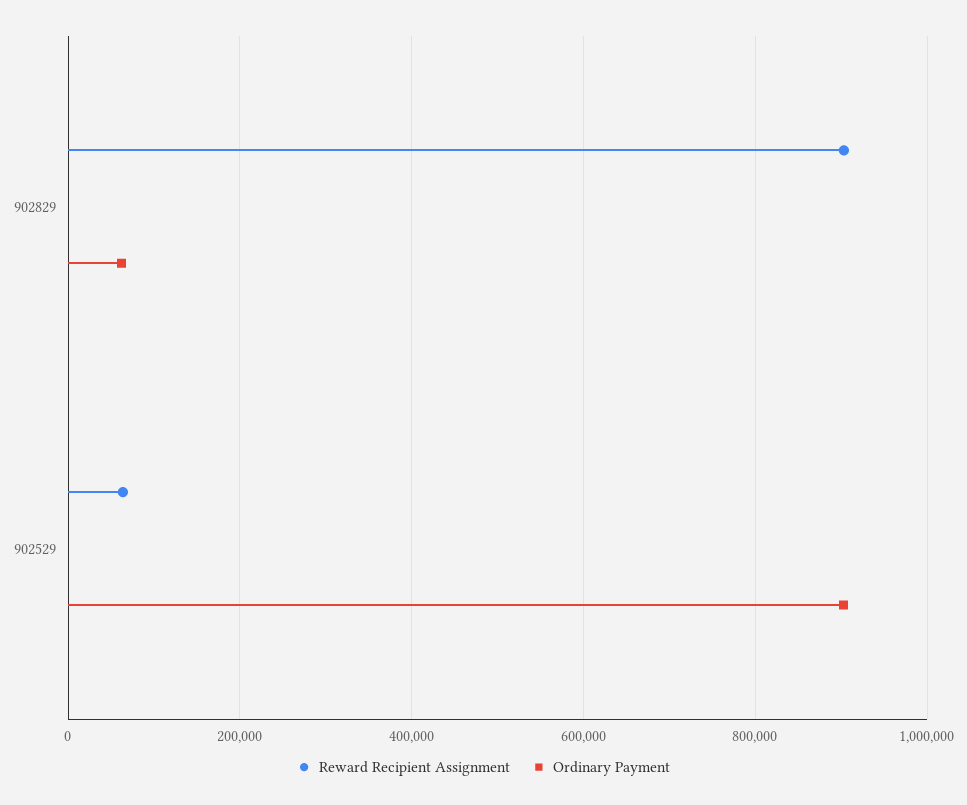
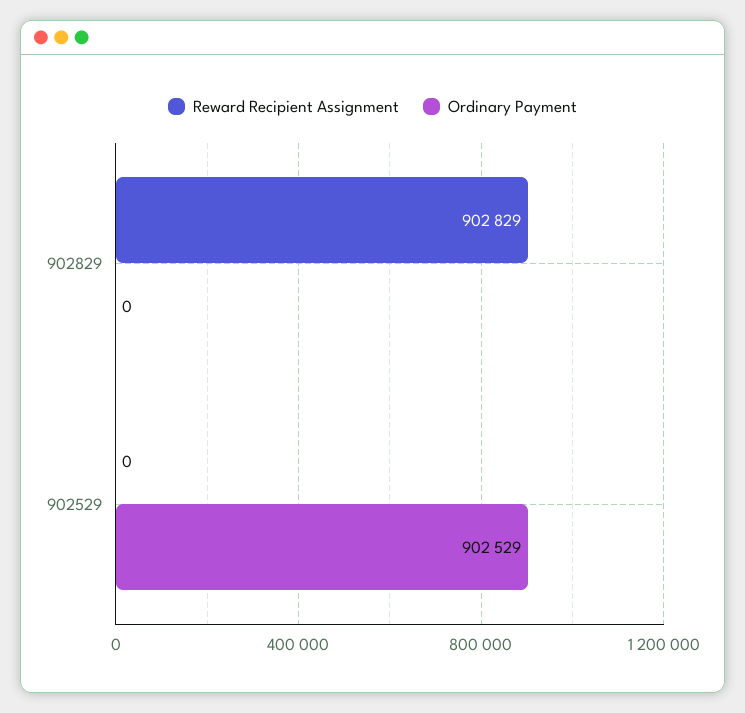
  {
    "Reward Recipient Assignment": {
      "902829": 902829,
-     "902529": 60000
+     "902529": 0
    },
    "Ordinary Payment": {
-     "902829": 60000,
+     "902829": 0,
      "902529": 902529
    }
  }

